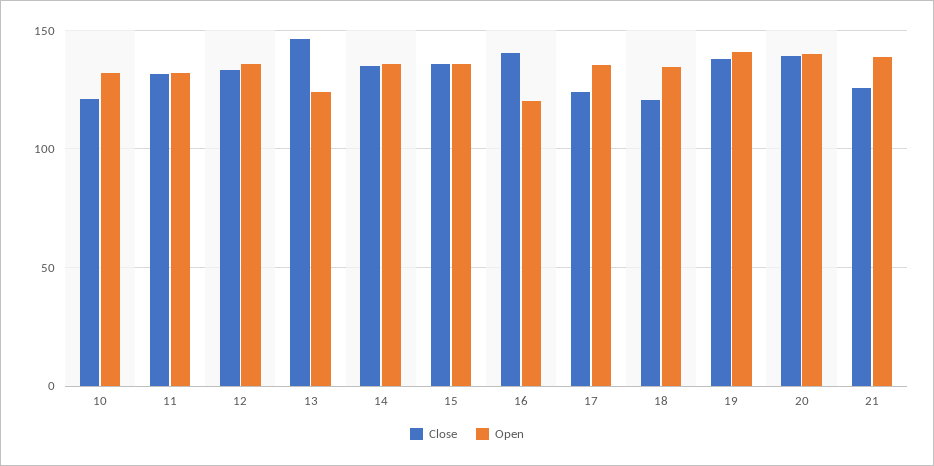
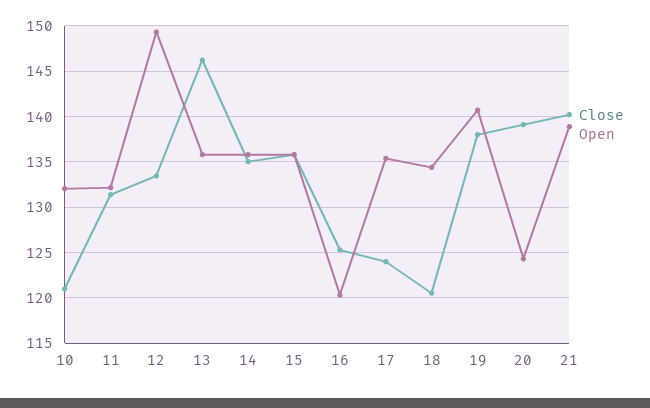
  {
    "Close": {
      "10": 121,
      "11": 131,
      "12": 133,
      "13": 146,
      "14": 135,
      "15": 136,
-     "16": 140,
+     "16": 125,
      "17": 124,
      "18": 121,
      "19": 138,
      "20": 139,
-     "21": 125
+     "21": 140
    },
    "Open": {
      "10": 132,
      "11": 132,
-     "12": 135,
+     "12": 149,
-     "13": 125,
+     "13": 136,
      "14": 136,
      "15": 136,
      "16": 120,
      "17": 135,
      "18": 134,
      "19": 141,
-     "20": 140,
+     "20": 124,
      "21": 139
    }
  }

